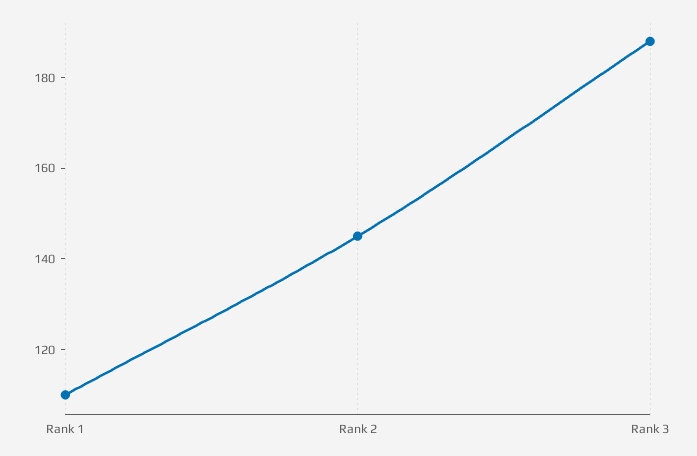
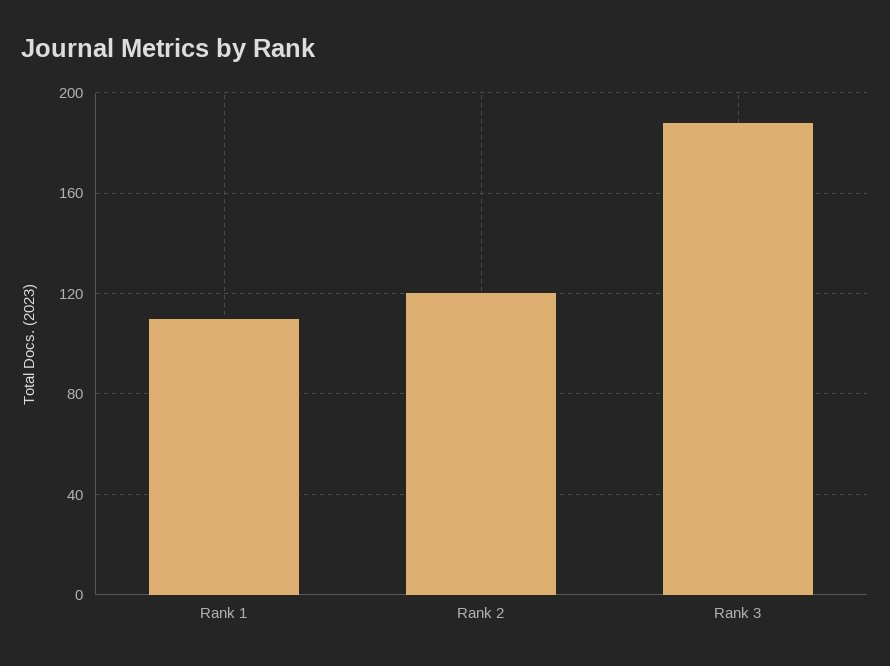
  {
    "Rank 1": 110,
-   "Rank 2": 145,
+   "Rank 2": 120,
    "Rank 3": 190
  }

